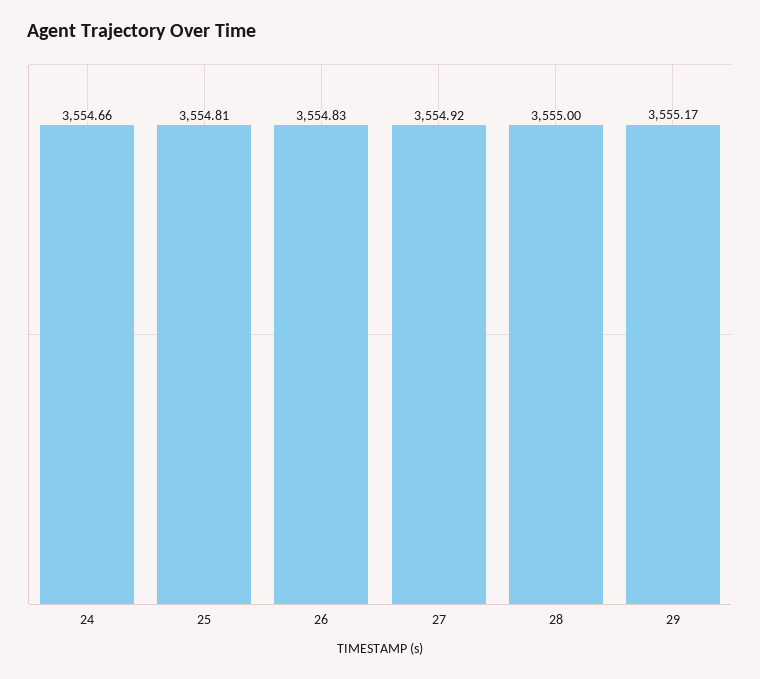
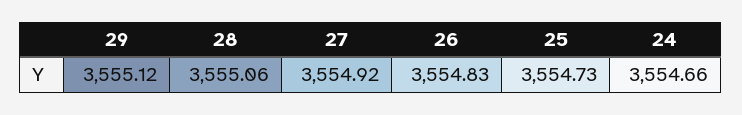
  {
    "24": 3554.66,
-   "25": 3554.81,
+   "25": 3554.73,
    "26": 3554.83,
    "27": 3554.92,
-   "28": 3555,
+   "28": 3555.06,
-   "29": 3555.17
+   "29": 3555.12
  }

